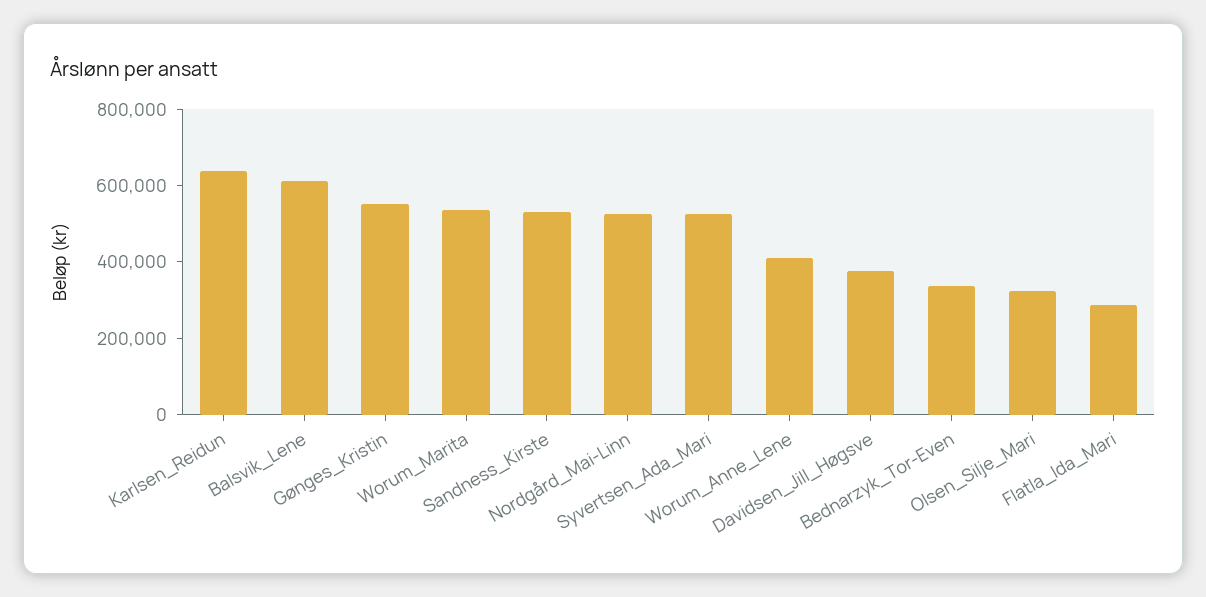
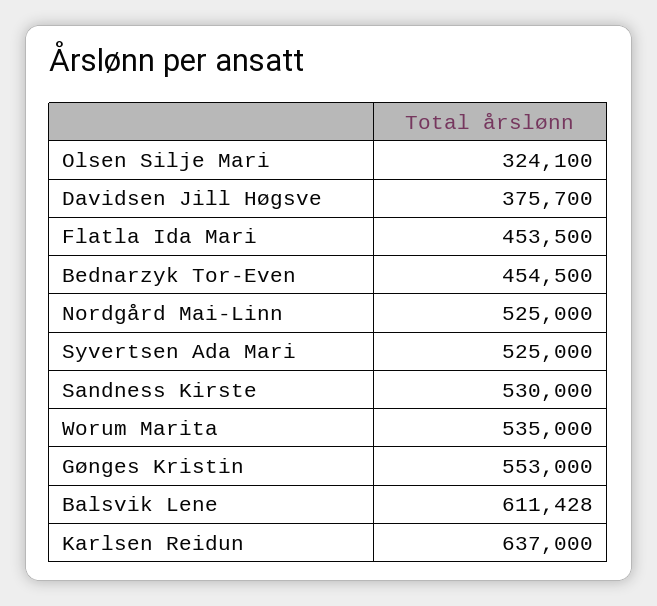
  {
    "Karlsen_Reidun": 637000,
    "Balsvik_Lene": 611428,
    "Gønges_Kristin": 553000,
    "Worum_Marita": 535000,
    "Sandness_Kirste": 530000,
    "Nordgård_Mai-Linn": 525000,
    "Syvertsen_Ada_Mari": 525000,
-   "Worum_Anne_Lene": 400000,
    "Davidsen_Jill_Høgsve": 375700,
-   "Bednarzyk_Tor-Even": 350000,
+   "Bednarzyk_Tor-Even": 454500,
    "Olsen_Silje_Mari": 324100,
-   "Flatla_Ida_Mari": 300000
+   "Flatla_Ida_Mari": 453500
  }

